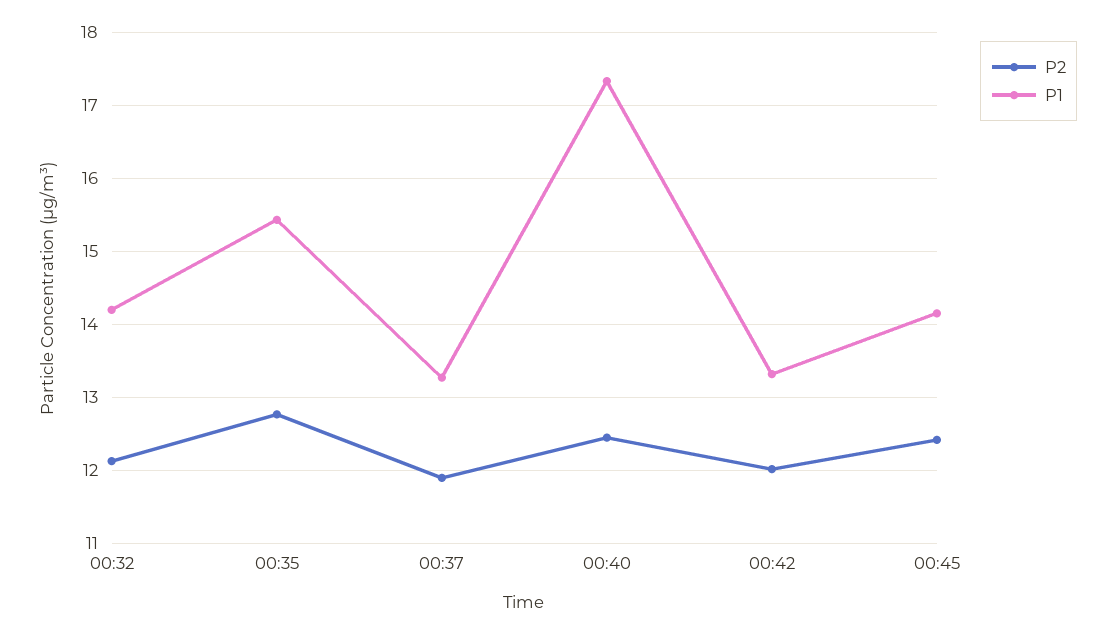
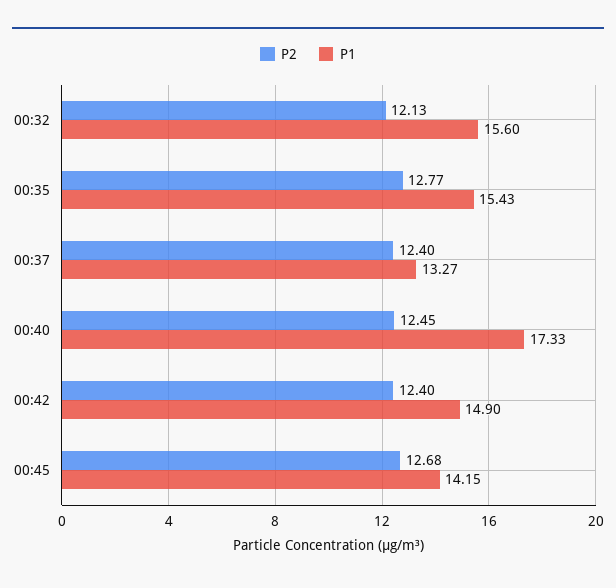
  {
    "P2": {
      "00:32": 12.13,
      "00:35": 12.77,
-     "00:37": 11.9,
+     "00:37": 12.4,
      "00:40": 12.45,
-     "00:42": 12,
+     "00:42": 12.4,
-     "00:45": 12.4
+     "00:45": 12.68
    },
    "P1": {
-     "00:32": 14.2,
+     "00:32": 15.6,
      "00:35": 15.43,
      "00:37": 13.27,
      "00:40": 17.33,
-     "00:42": 13.3,
+     "00:42": 14.9,
      "00:45": 14.15
    }
  }

